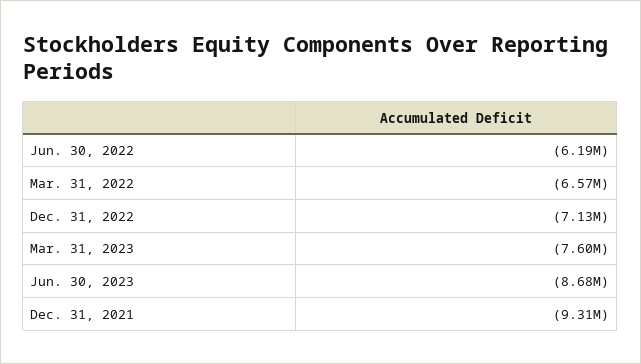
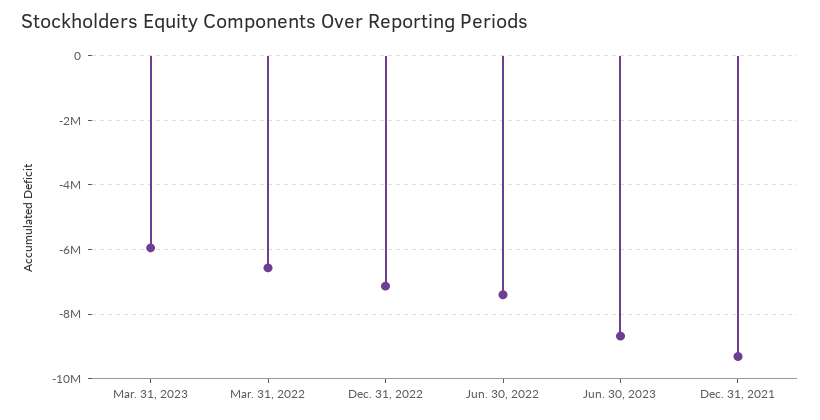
  {
-   "Jun. 30, 2022": -6190000,
+   "Jun. 30, 2022": -7400000,
    "Mar. 31, 2022": -6570000,
    "Dec. 31, 2022": -7130000,
-   "Mar. 31, 2023": -7600000,
+   "Mar. 31, 2023": -6000000,
    "Jun. 30, 2023": -8680000,
    "Dec. 31, 2021": -9310000
  }

